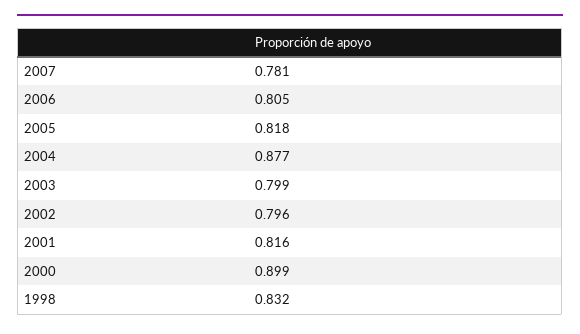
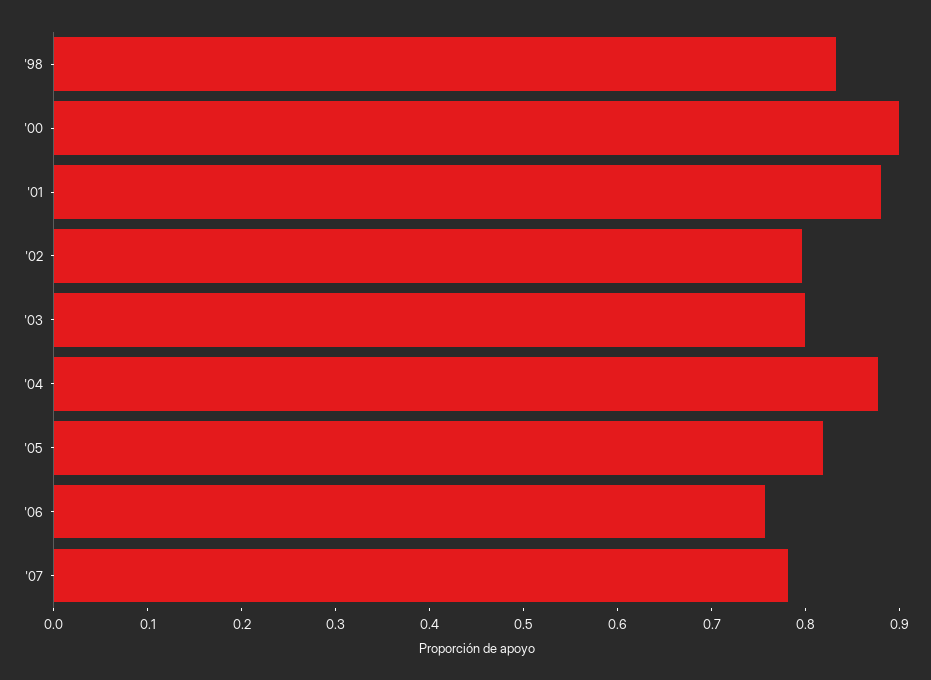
  {
    "2007": 0.781,
-   "2006": 0.805,
+   "2006": 0.76,
    "2005": 0.818,
    "2004": 0.877,
    "2003": 0.799,
    "2002": 0.796,
-   "2001": 0.816,
+   "2001": 0.88,
    "2000": 0.899,
    "1998": 0.832
  }

